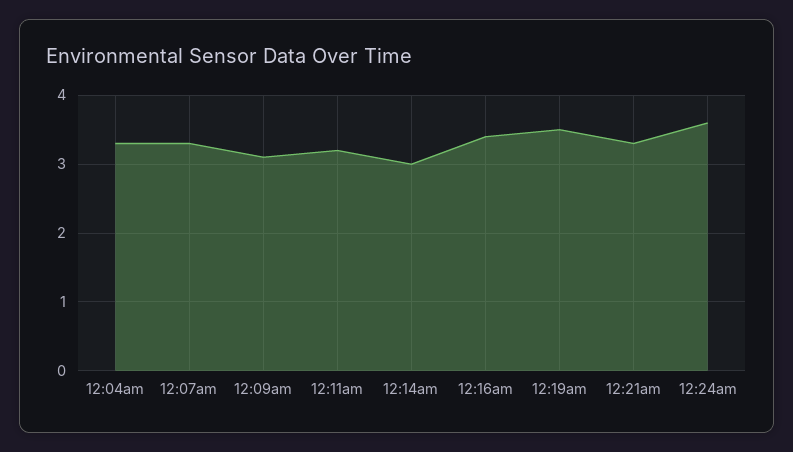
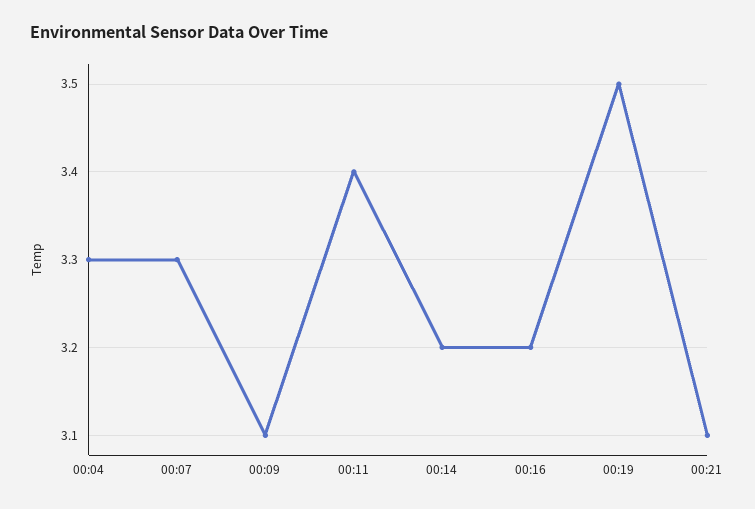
  {
    "12:04am": 3.3,
    "12:07am": 3.3,
    "12:09am": 3.1,
-   "12:11am": 3.2,
+   "12:11am": 3.4,
-   "12:14am": 3,
+   "12:14am": 3.2,
-   "12:16am": 3.4,
+   "12:16am": 3.2,
    "12:19am": 3.5,
-   "12:21am": 3.3,
+   "12:21am": 3.1
-   "12:24am": 3.6
  }

